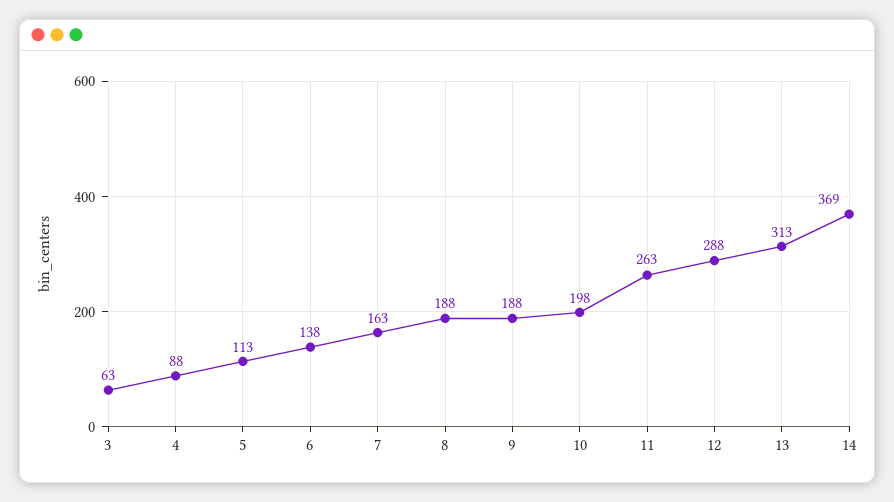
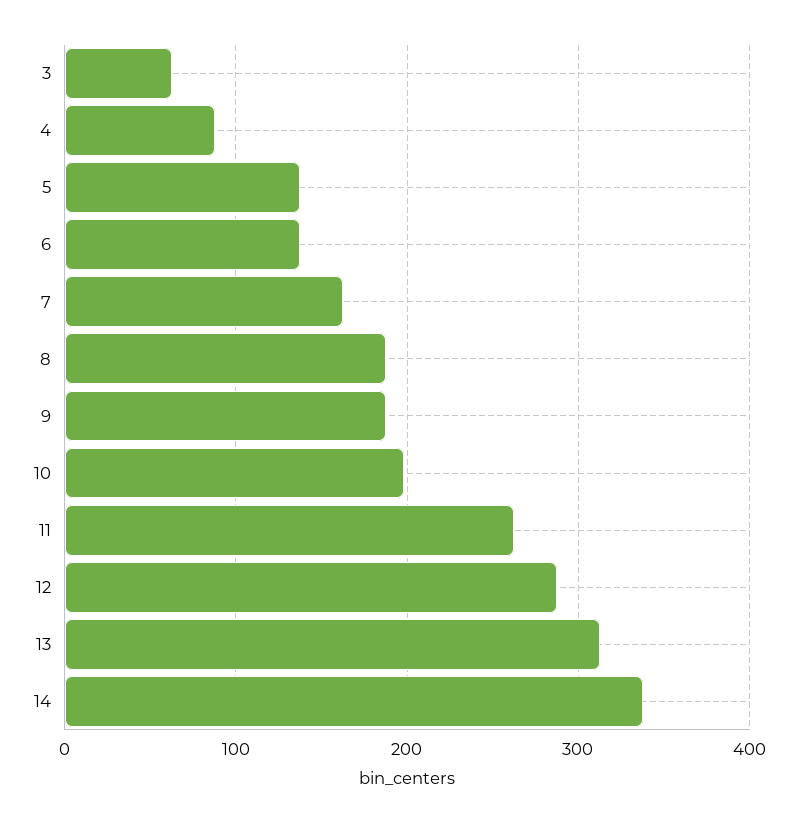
  {
    "3": 63,
    "4": 88,
-   "5": 113,
+   "5": 140,
    "6": 138,
    "7": 163,
    "8": 188,
    "9": 188,
    "10": 198,
    "11": 263,
    "12": 288,
    "13": 313,
-   "14": 369
+   "14": 340
  }

